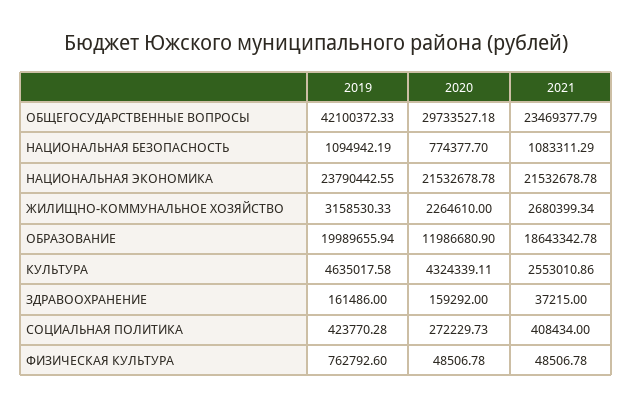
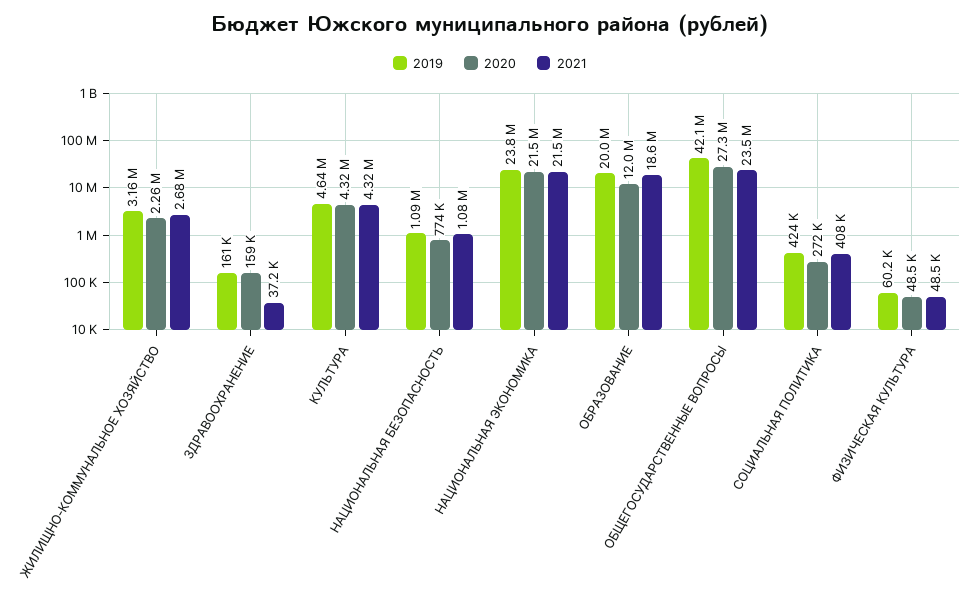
  {
    "2019": {
      "ОБЩЕГОСУДАРСТВЕННЫЕ ВОПРОСЫ": 42100372.33,
      "НАЦИОНАЛЬНАЯ БЕЗОПАСНОСТЬ": 1094942.19,
      "НАЦИОНАЛЬНАЯ ЭКОНОМИКА": 23790442.55,
      "ЖИЛИЩНО-КОММУНАЛЬНОЕ ХОЗЯЙСТВО": 3158530.33,
      "ОБРАЗОВАНИЕ": 19989655.94,
      "КУЛЬТУРА": 4635017.58,
      "ЗДРАВООХРАНЕНИЕ": 161486,
      "СОЦИАЛЬНАЯ ПОЛИТИКА": 423770.28,
-     "ФИЗИЧЕСКАЯ КУЛЬТУРА": 762792.6
+     "ФИЗИЧЕСКАЯ КУЛЬТУРА": 60200
    },
    "2020": {
-     "ОБЩЕГОСУДАРСТВЕННЫЕ ВОПРОСЫ": 29733527.18,
+     "ОБЩЕГОСУДАРСТВЕННЫЕ ВОПРОСЫ": 27300000,
      "НАЦИОНАЛЬНАЯ БЕЗОПАСНОСТЬ": 774377.7,
      "НАЦИОНАЛЬНАЯ ЭКОНОМИКА": 21532678.78,
      "ЖИЛИЩНО-КОММУНАЛЬНОЕ ХОЗЯЙСТВО": 2264610,
      "ОБРАЗОВАНИЕ": 11986680.9,
      "КУЛЬТУРА": 4324339.11,
      "ЗДРАВООХРАНЕНИЕ": 159292,
      "СОЦИАЛЬНАЯ ПОЛИТИКА": 272229.73,
      "ФИЗИЧЕСКАЯ КУЛЬТУРА": 48506.78
    },
    "2021": {
      "ОБЩЕГОСУДАРСТВЕННЫЕ ВОПРОСЫ": 23469377.79,
      "НАЦИОНАЛЬНАЯ БЕЗОПАСНОСТЬ": 1083311.29,
      "НАЦИОНАЛЬНАЯ ЭКОНОМИКА": 21532678.78,
      "ЖИЛИЩНО-КОММУНАЛЬНОЕ ХОЗЯЙСТВО": 2680399.34,
      "ОБРАЗОВАНИЕ": 18643342.78,
-     "КУЛЬТУРА": 2553010.86,
+     "КУЛЬТУРА": 4320000,
      "ЗДРАВООХРАНЕНИЕ": 37215,
      "СОЦИАЛЬНАЯ ПОЛИТИКА": 408434,
      "ФИЗИЧЕСКАЯ КУЛЬТУРА": 48506.78
    }
  }

